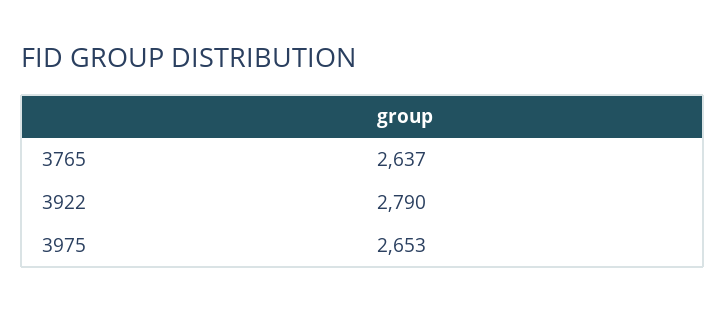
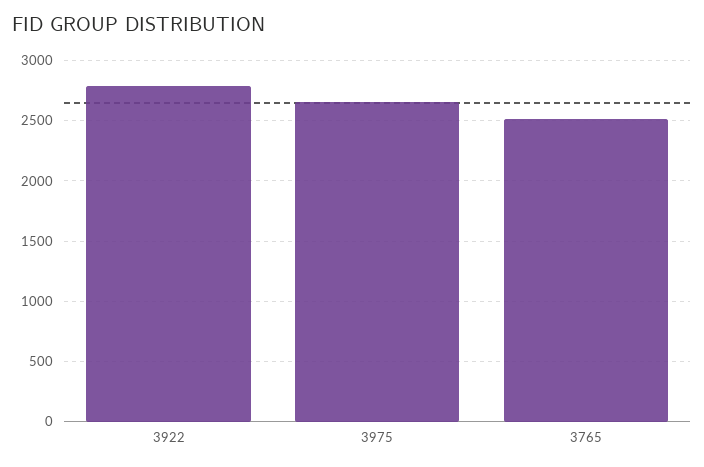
  {
-   "3765": 2637,
+   "3765": 2500,
    "3922": 2790,
    "3975": 2653
  }

